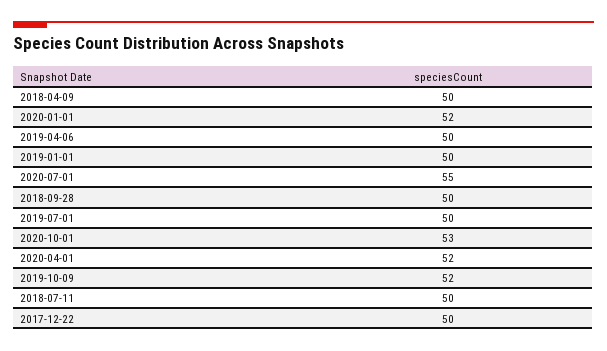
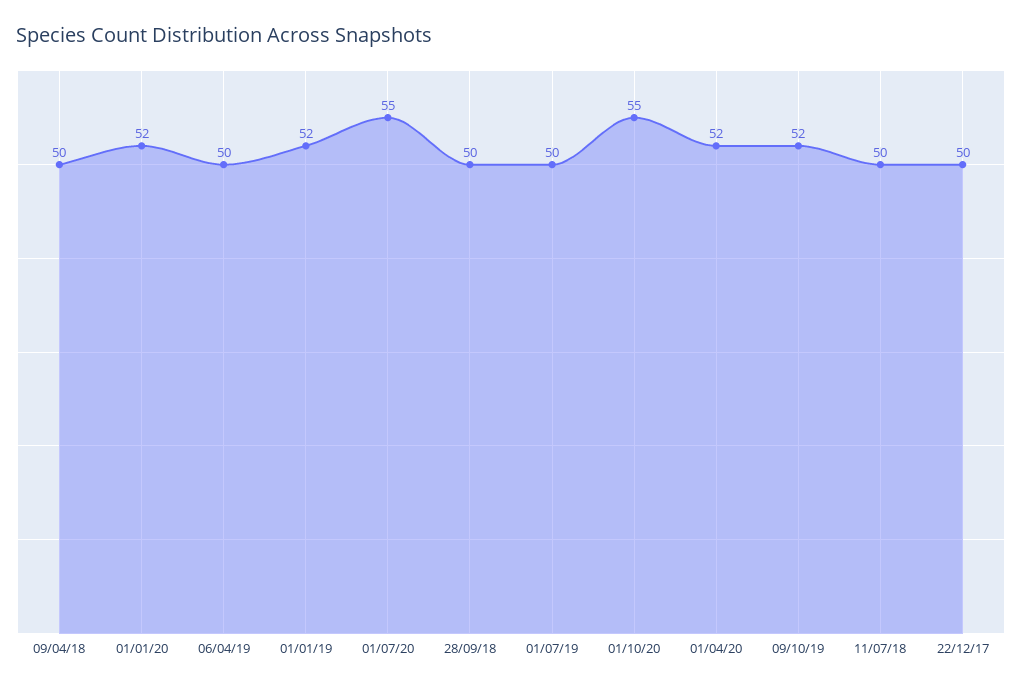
  {
    "2018-04-09": 50,
    "2020-01-01": 52,
    "2019-04-06": 50,
-   "2019-01-01": 50,
+   "2019-01-01": 52,
    "2020-07-01": 55,
    "2018-09-28": 50,
    "2019-07-01": 50,
-   "2020-10-01": 53,
+   "2020-10-01": 55,
    "2020-04-01": 52,
    "2019-10-09": 52,
    "2018-07-11": 50,
    "2017-12-22": 50
  }

